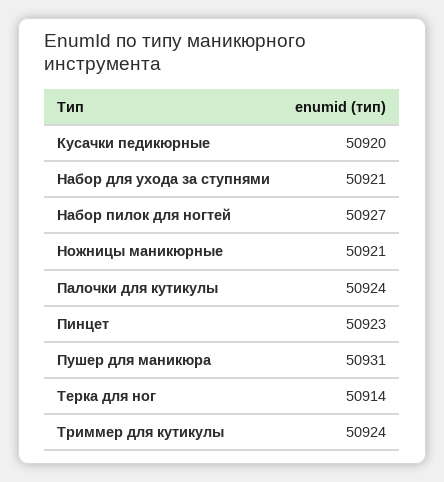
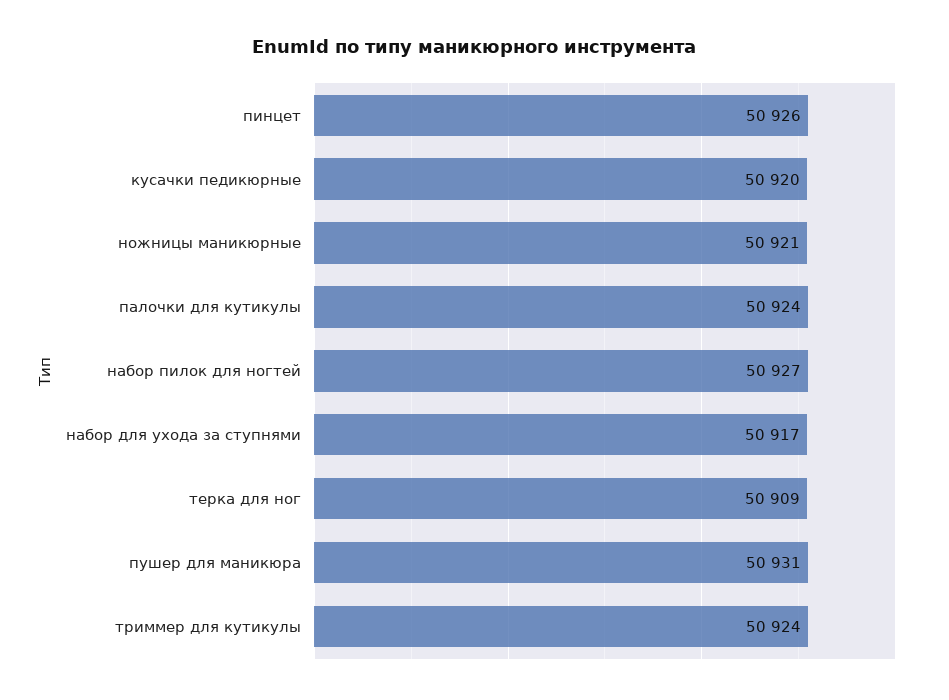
  {
    "Кусачки педикюрные": 50920,
-   "Набор для ухода за ступнями": 50921,
+   "Набор для ухода за ступнями": 50917,
    "Набор пилок для ногтей": 50927,
    "Ножницы маникюрные": 50921,
    "Палочки для кутикулы": 50924,
-   "Пинцет": 50923,
+   "Пинцет": 50926,
    "Пушер для маникюра": 50931,
-   "Терка для ног": 50914,
+   "Терка для ног": 50909,
    "Триммер для кутикулы": 50924
  }

